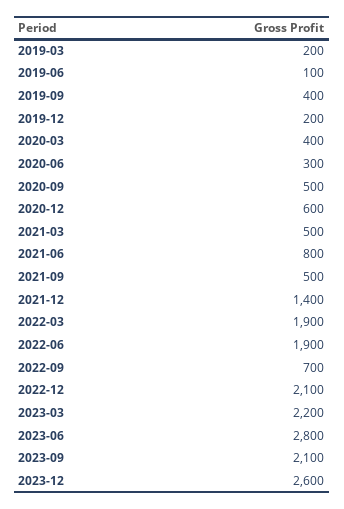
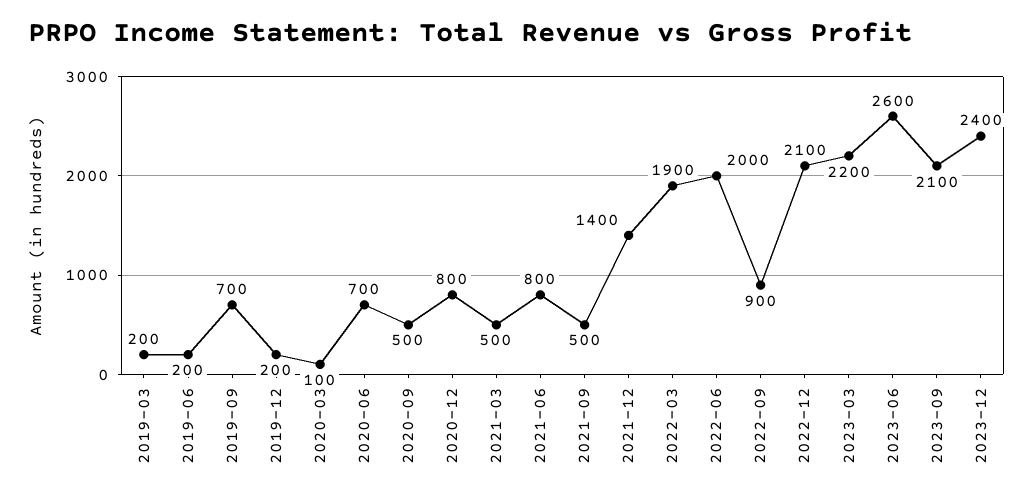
  {
    "2019-03": 200,
-   "2019-06": 100,
+   "2019-06": 200,
-   "2019-09": 400,
+   "2019-09": 700,
    "2019-12": 200,
-   "2020-03": 400,
+   "2020-03": 100,
-   "2020-06": 300,
+   "2020-06": 700,
    "2020-09": 500,
-   "2020-12": 600,
+   "2020-12": 800,
    "2021-03": 500,
    "2021-06": 800,
    "2021-09": 500,
    "2021-12": 1400,
    "2022-03": 1900,
-   "2022-06": 1900,
+   "2022-06": 2000,
-   "2022-09": 700,
+   "2022-09": 900,
    "2022-12": 2100,
    "2023-03": 2200,
-   "2023-06": 2800,
+   "2023-06": 2600,
    "2023-09": 2100,
-   "2023-12": 2600
+   "2023-12": 2400
  }

